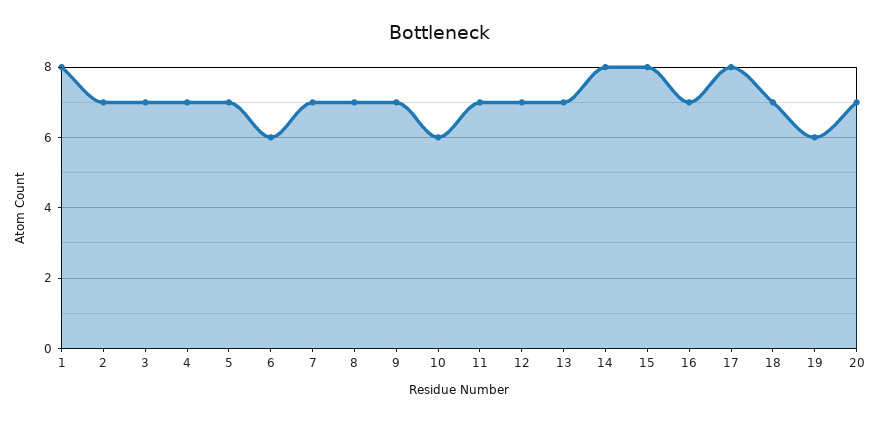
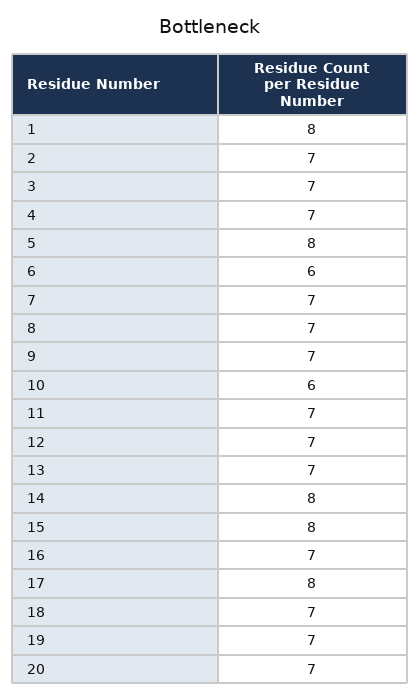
  {
    "1": 8,
    "2": 7,
    "3": 7,
    "4": 7,
-   "5": 7,
+   "5": 8,
    "6": 6,
    "7": 7,
    "8": 7,
    "9": 7,
    "10": 6,
    "11": 7,
    "12": 7,
    "13": 7,
    "14": 8,
    "15": 8,
    "16": 7,
    "17": 8,
    "18": 7,
-   "19": 6,
+   "19": 7,
    "20": 7
  }

